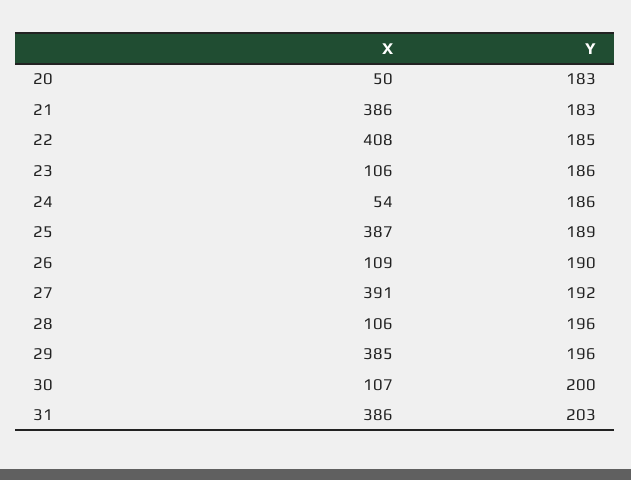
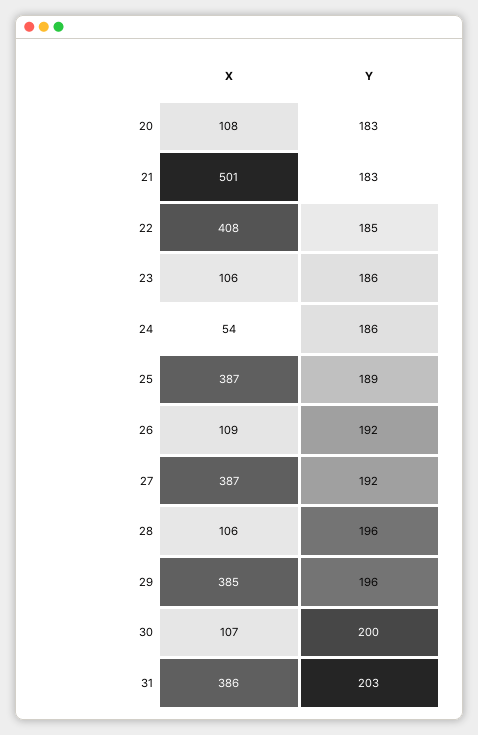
  {
    "X": {
-     "20": 50,
+     "20": 108,
-     "21": 386,
+     "21": 501,
      "22": 408,
      "23": 106,
      "24": 54,
      "25": 387,
      "26": 109,
-     "27": 391,
+     "27": 387,
      "28": 106,
      "29": 385,
      "30": 107,
      "31": 386
    },
    "Y": {
      "20": 183,
      "21": 183,
      "22": 185,
      "23": 186,
      "24": 186,
      "25": 189,
-     "26": 190,
+     "26": 192,
      "27": 192,
      "28": 196,
      "29": 196,
      "30": 200,
      "31": 203
    }
  }

